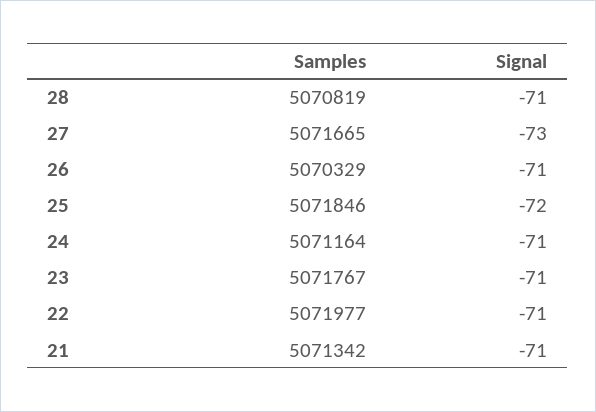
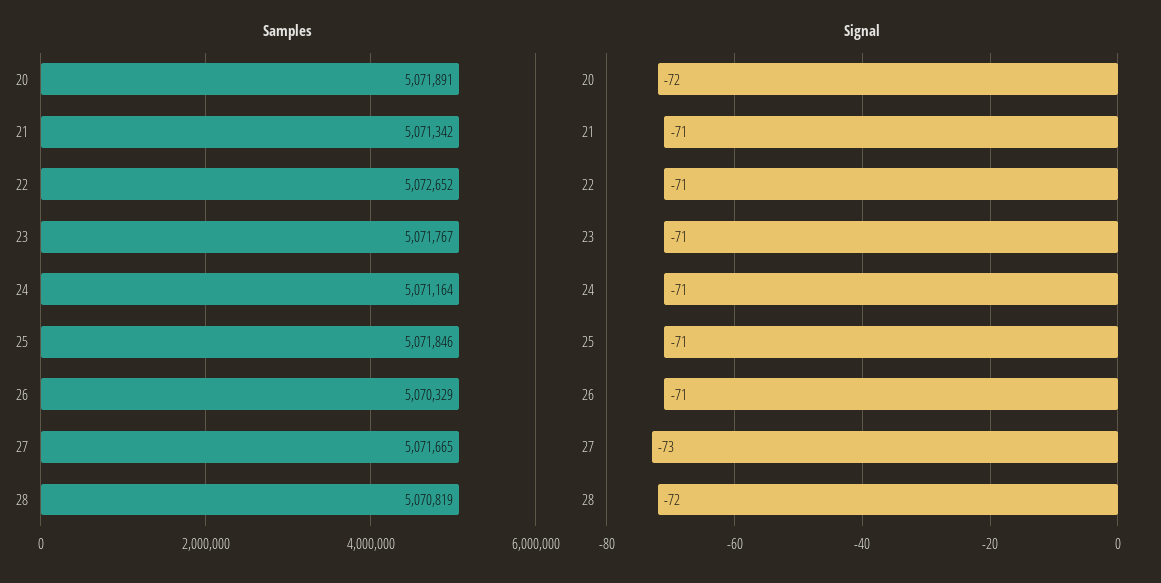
  {
    "Samples": {
      "28": 5070819,
      "27": 5071665,
      "26": 5070329,
      "25": 5071846,
      "24": 5071164,
      "23": 5071767,
-     "22": 5071977,
+     "22": 5072652,
-     "21": 5071342
+     "21": 5071342,
+     "20": 5071891
    },
    "Signal": {
-     "28": -71,
+     "28": -72,
      "27": -73,
      "26": -71,
-     "25": -72,
+     "25": -71,
      "24": -71,
      "23": -71,
      "22": -71,
-     "21": -71
+     "21": -71,
+     "20": -72
    }
  }

